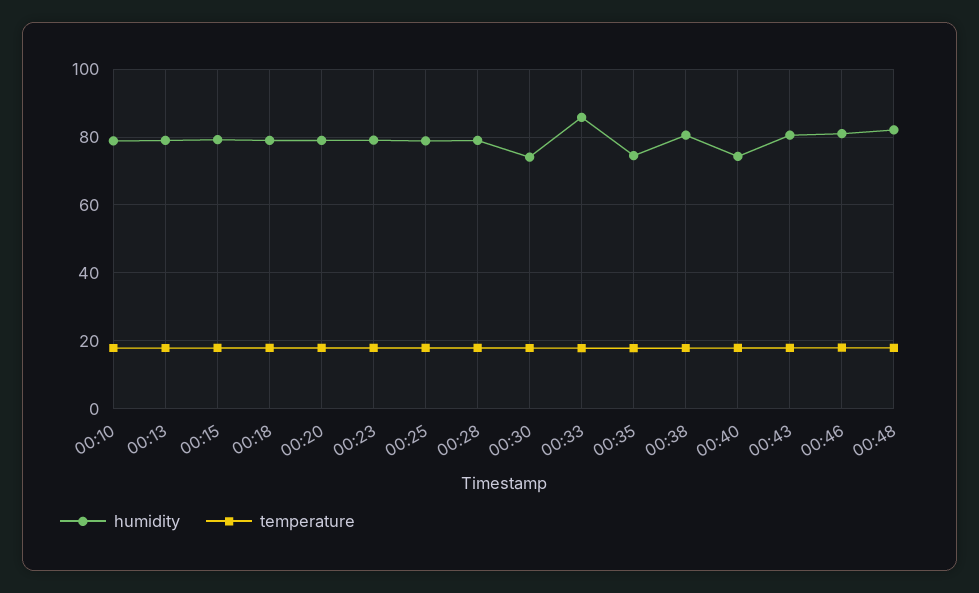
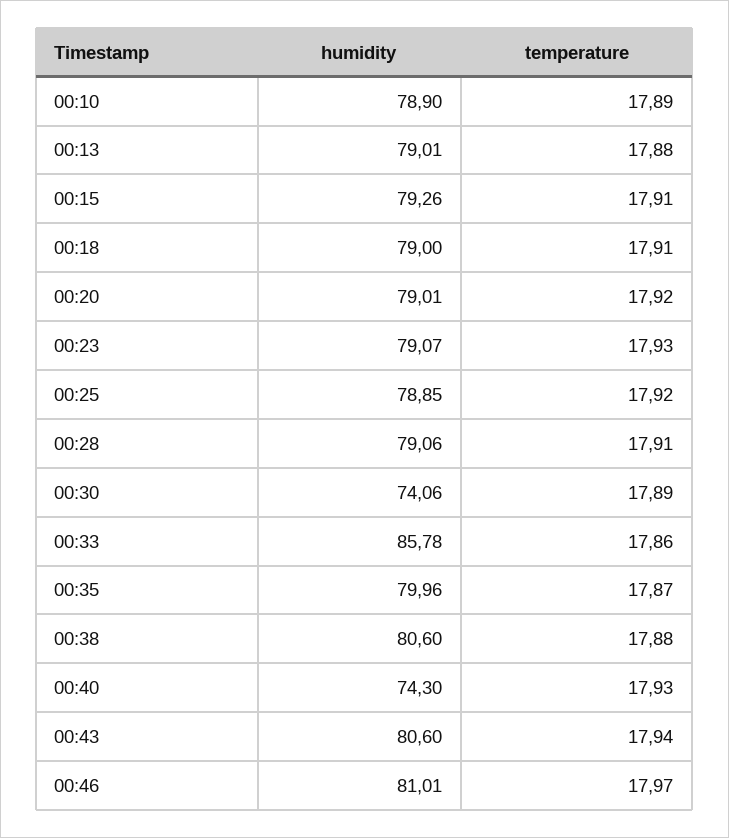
  {
    "humidity": {
      "00:10": 78.9,
      "00:13": 79.01,
      "00:15": 79.26,
      "00:18": 79,
      "00:20": 79.01,
      "00:23": 79.07,
      "00:25": 78.85,
      "00:28": 79.06,
      "00:30": 74.06,
      "00:33": 85.78,
-     "00:35": 74,
+     "00:35": 79.96,
      "00:38": 80.6,
      "00:40": 74.3,
      "00:43": 80.6,
-     "00:46": 81.01,
+     "00:46": 81.01
-     "00:48": 82
    },
    "temperature": {
      "00:10": 17.89,
      "00:13": 17.88,
      "00:15": 17.91,
      "00:18": 17.91,
      "00:20": 17.92,
      "00:23": 17.93,
      "00:25": 17.92,
      "00:28": 17.91,
      "00:30": 17.89,
      "00:33": 17.86,
      "00:35": 17.87,
      "00:38": 17.88,
      "00:40": 17.93,
      "00:43": 17.94,
-     "00:46": 17.97,
+     "00:46": 17.97
-     "00:48": 18
    }
  }

